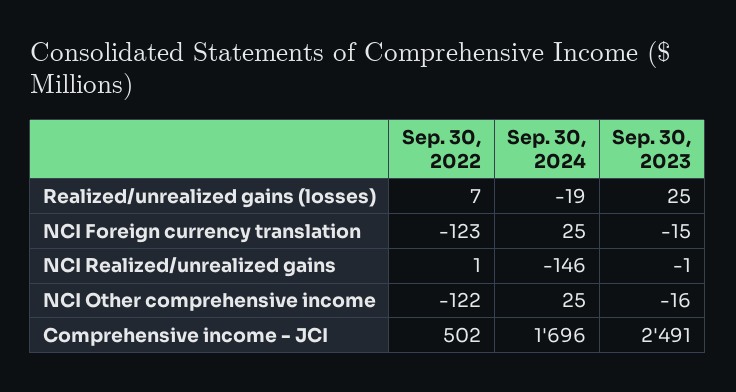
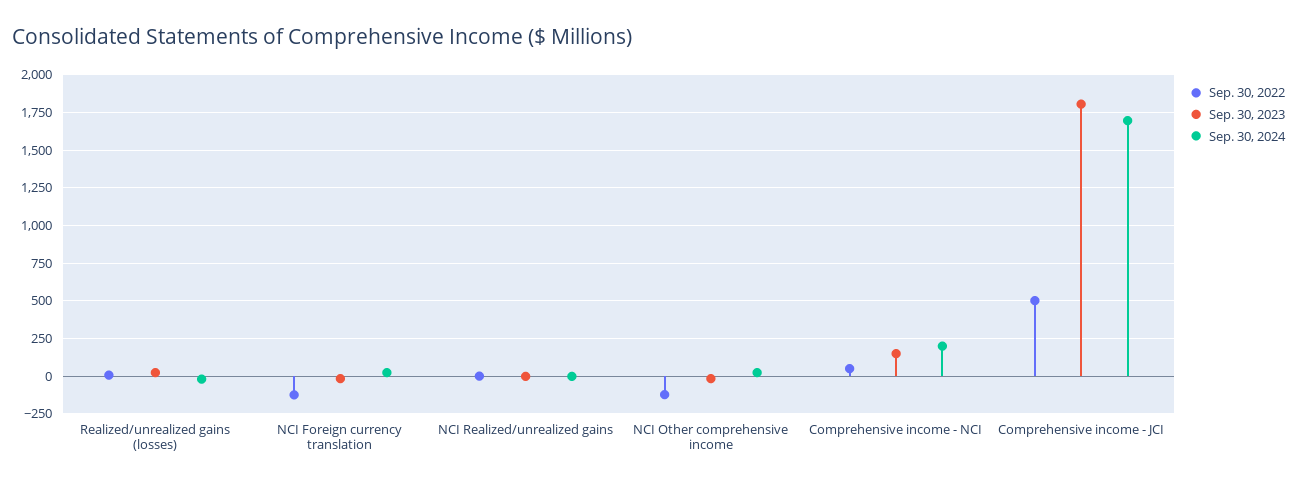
  {
    "Sep. 30, 2022": {
      "Realized/unrealized gains (losses)": 7,
      "NCI Foreign currency translation": -123,
      "NCI Realized/unrealized gains": 1,
      "NCI Other comprehensive income": -122,
-     "Comprehensive income - JCI": 502
+     "Comprehensive income - JCI": 502,
+     "Comprehensive income - NCI": 50
    },
    "Sep. 30, 2024": {
      "Realized/unrealized gains (losses)": -19,
      "NCI Foreign currency translation": 25,
-     "NCI Realized/unrealized gains": -146,
+     "NCI Realized/unrealized gains": 0,
      "NCI Other comprehensive income": 25,
-     "Comprehensive income - JCI": 1696
+     "Comprehensive income - JCI": 1696,
+     "Comprehensive income - NCI": 200
    },
    "Sep. 30, 2023": {
      "Realized/unrealized gains (losses)": 25,
      "NCI Foreign currency translation": -15,
      "NCI Realized/unrealized gains": -1,
      "NCI Other comprehensive income": -16,
-     "Comprehensive income - JCI": 2491
+     "Comprehensive income - JCI": 1800,
+     "Comprehensive income - NCI": 150
    }
  }

